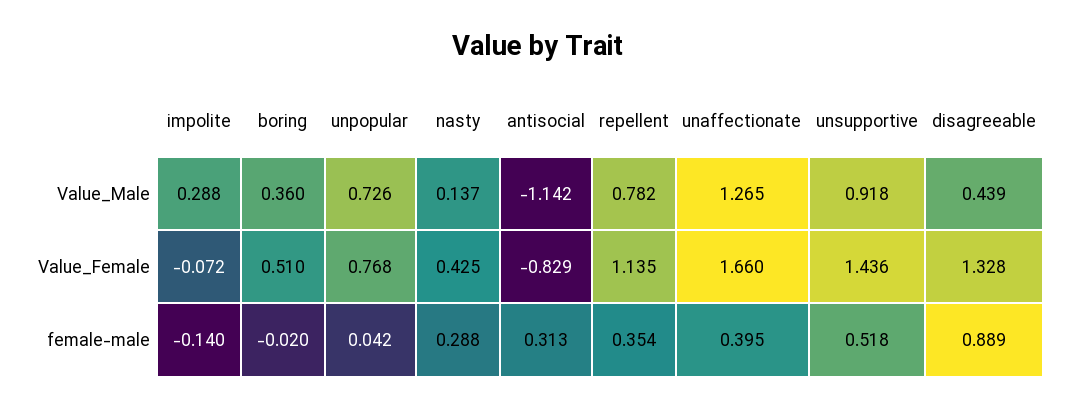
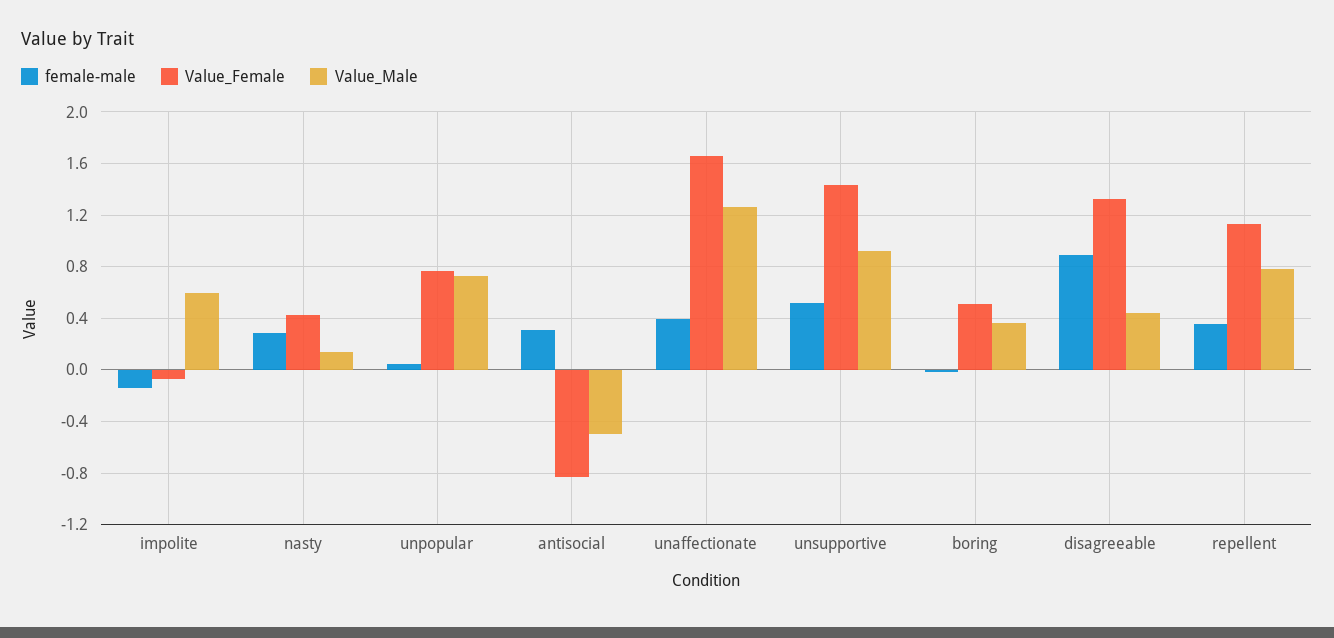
  {
    "Value_Male": {
-     "impolite": 0.288,
+     "impolite": 0.6,
      "boring": 0.36,
      "unpopular": 0.726,
      "nasty": 0.137,
-     "antisocial": -1.142,
+     "antisocial": -0.5,
      "repellent": 0.782,
      "unaffectionate": 1.265,
      "unsupportive": 0.918,
      "disagreeable": 0.439
    },
    "Value_Female": {
      "impolite": -0.072,
      "boring": 0.51,
      "unpopular": 0.768,
      "nasty": 0.425,
      "antisocial": -0.829,
      "repellent": 1.135,
      "unaffectionate": 1.66,
      "unsupportive": 1.436,
      "disagreeable": 1.328
    },
    "female-male": {
      "impolite": -0.14,
      "boring": -0.02,
      "unpopular": 0.042,
      "nasty": 0.288,
      "antisocial": 0.313,
      "repellent": 0.354,
      "unaffectionate": 0.395,
      "unsupportive": 0.518,
      "disagreeable": 0.889
    }
  }

